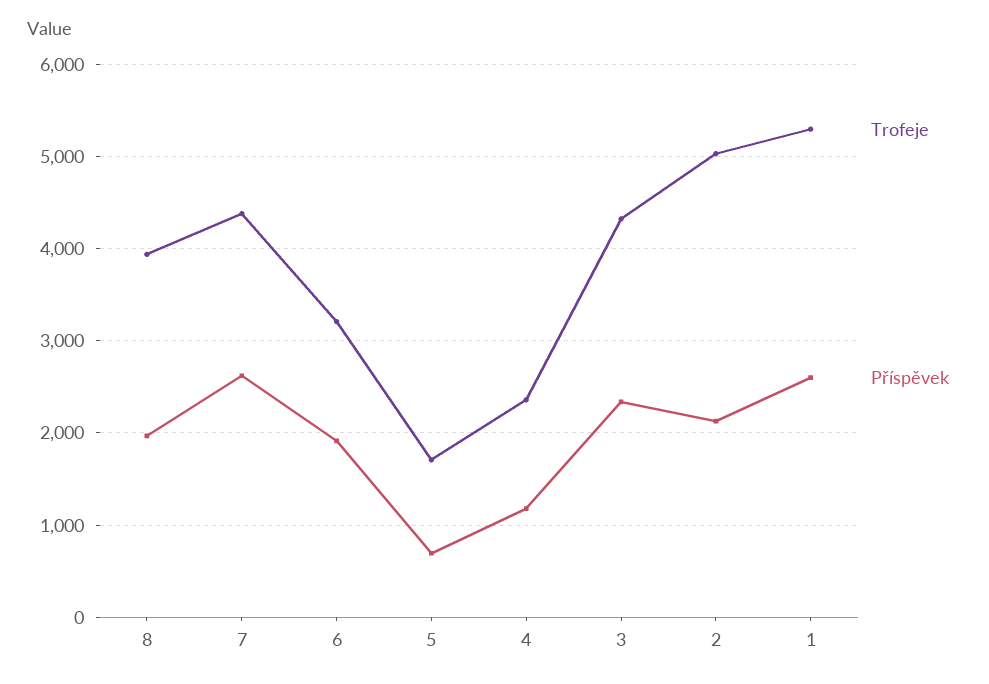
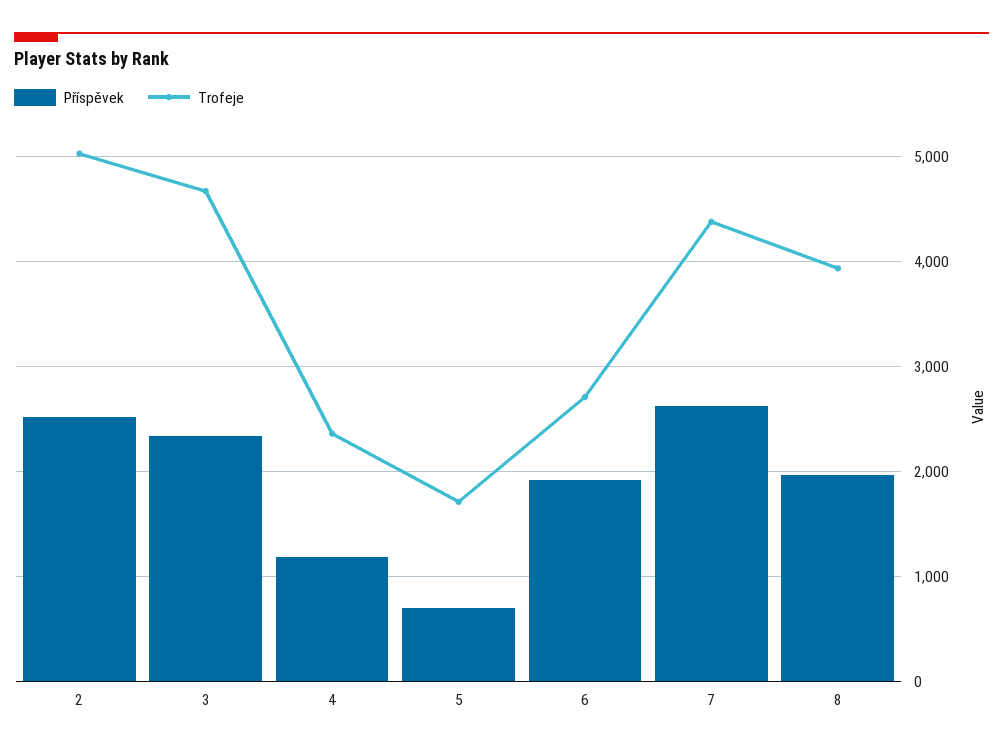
  {
    "Trofeje": {
      "8": 3900,
      "7": 4400,
-     "6": 3200,
+     "6": 2700,
      "5": 1700,
      "4": 2400,
-     "3": 4300,
+     "3": 4700,
-     "2": 5000,
+     "2": 5000
-     "1": 5300
    },
    "Příspěvek": {
      "8": 2000,
      "7": 2600,
      "6": 1900,
      "5": 700,
      "4": 1200,
      "3": 2300,
-     "2": 2100,
+     "2": 2500
-     "1": 2600
    }
  }

